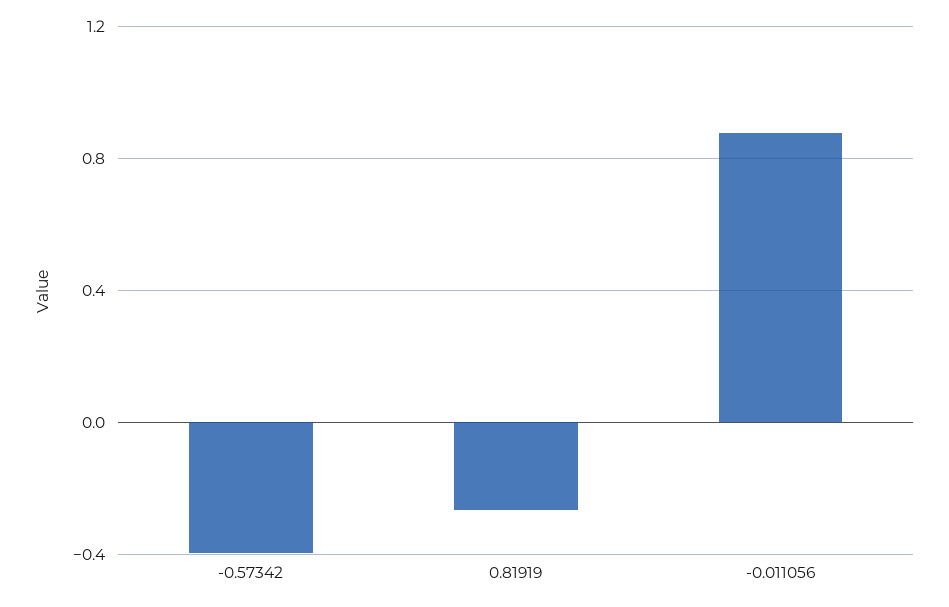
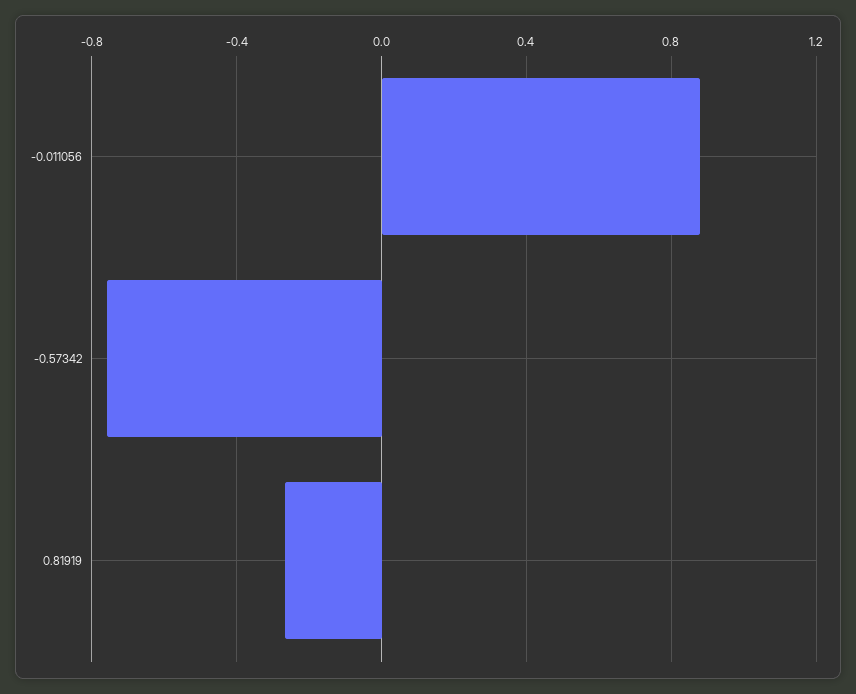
  {
-   "-0.57342": -0.4,
+   "-0.57342": -0.75,
    "0.81919": -0.25,
    "-0.011056": 0.9
  }

